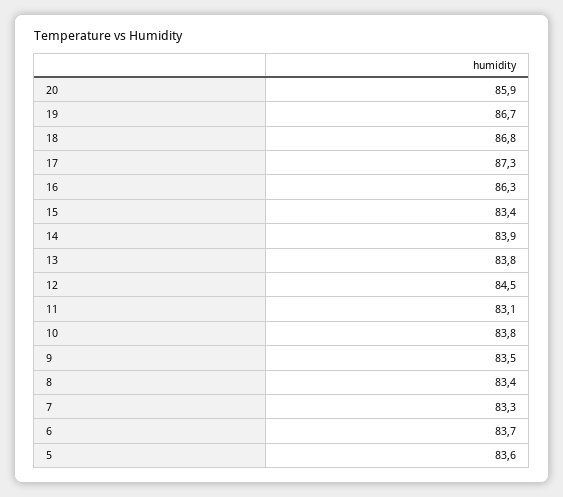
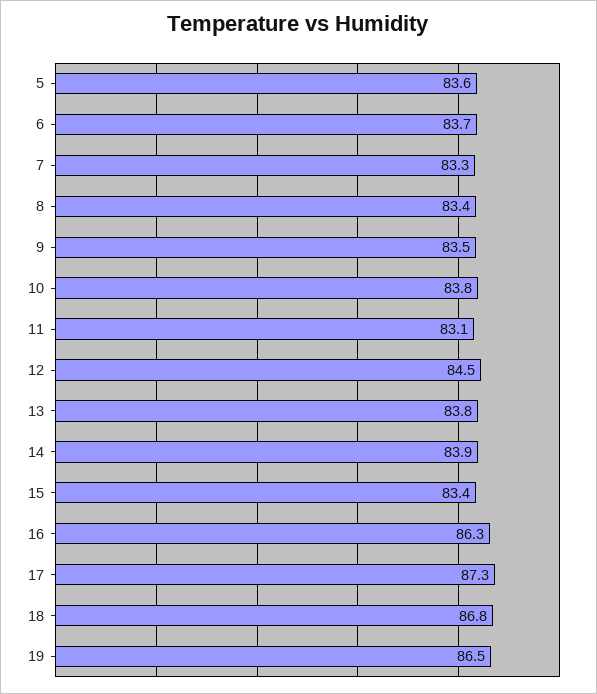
  {
-   "20": 85.9,
-   "19": 86.7,
+   "19": 86.5,
    "18": 86.8,
    "17": 87.3,
    "16": 86.3,
    "15": 83.4,
    "14": 83.9,
    "13": 83.8,
    "12": 84.5,
    "11": 83.1,
    "10": 83.8,
    "9": 83.5,
    "8": 83.4,
    "7": 83.3,
    "6": 83.7,
    "5": 83.6
  }

